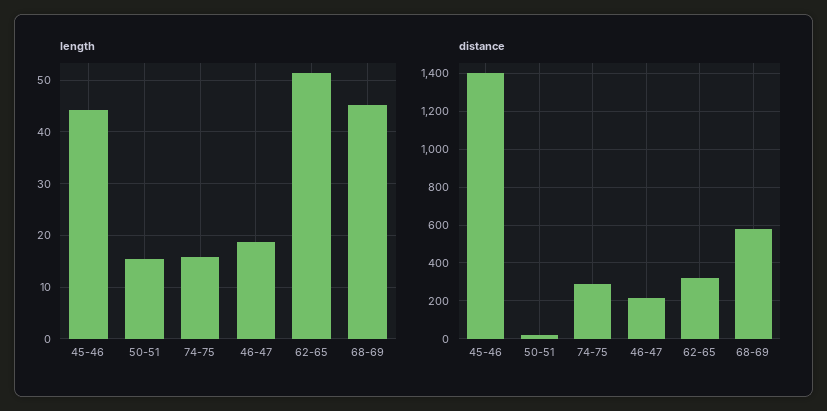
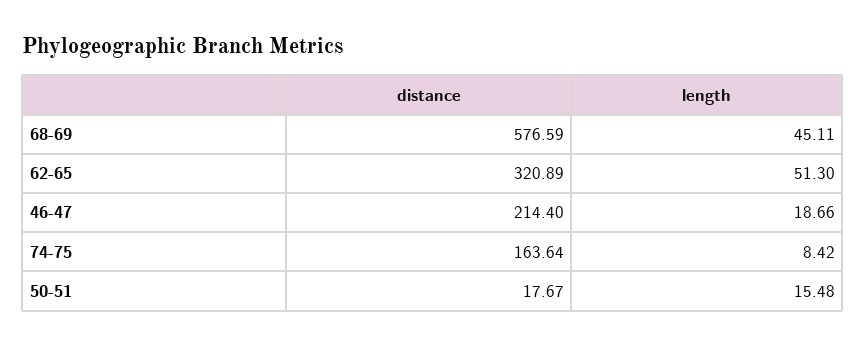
  {
    "length": {
-     "45-46": 44,
      "50-51": 15.48,
-     "74-75": 16,
+     "74-75": 8.42,
      "46-47": 18.66,
      "62-65": 51.3,
      "68-69": 45.11
    },
    "distance": {
-     "45-46": 1400,
      "50-51": 17.67,
-     "74-75": 300,
+     "74-75": 163.64,
      "46-47": 214.4,
      "62-65": 320.89,
      "68-69": 576.59
    }
  }

